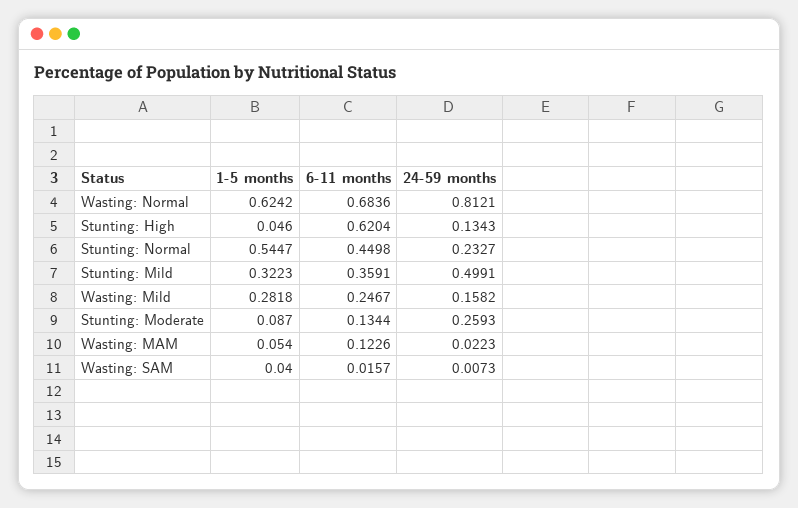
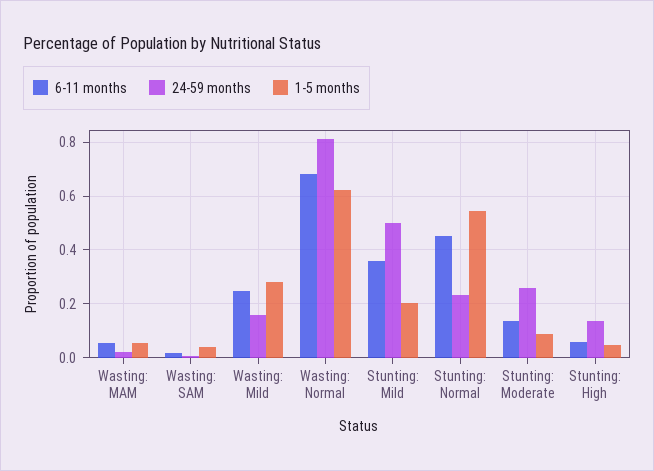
  {
    "1-5 months": {
      "Wasting: Normal": 0.6242,
      "Stunting: High": 0.046,
      "Stunting: Normal": 0.5447,
-     "Stunting: Mild": 0.3223,
+     "Stunting: Mild": 0.2,
      "Wasting: Mild": 0.2818,
      "Stunting: Moderate": 0.087,
      "Wasting: MAM": 0.054,
      "Wasting: SAM": 0.04
    },
    "6-11 months": {
      "Wasting: Normal": 0.6836,
-     "Stunting: High": 0.6204,
+     "Stunting: High": 0.05,
      "Stunting: Normal": 0.4498,
      "Stunting: Mild": 0.3591,
      "Wasting: Mild": 0.2467,
      "Stunting: Moderate": 0.1344,
-     "Wasting: MAM": 0.1226,
+     "Wasting: MAM": 0.05,
      "Wasting: SAM": 0.0157
    },
    "24-59 months": {
      "Wasting: Normal": 0.8121,
      "Stunting: High": 0.1343,
      "Stunting: Normal": 0.2327,
      "Stunting: Mild": 0.4991,
      "Wasting: Mild": 0.1582,
      "Stunting: Moderate": 0.2593,
      "Wasting: MAM": 0.0223,
      "Wasting: SAM": 0.0073
    }
  }

